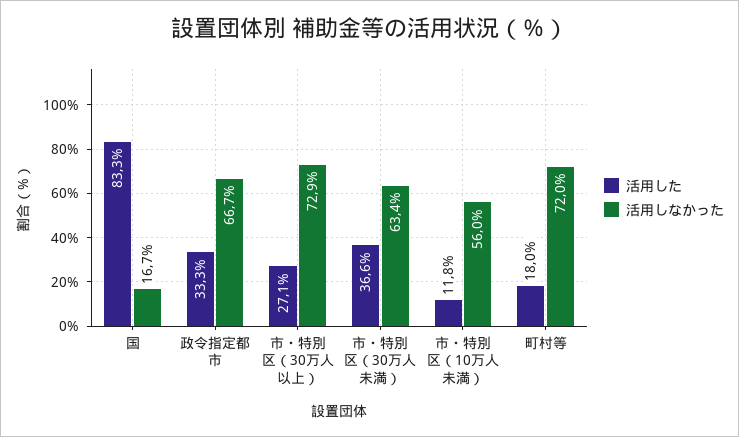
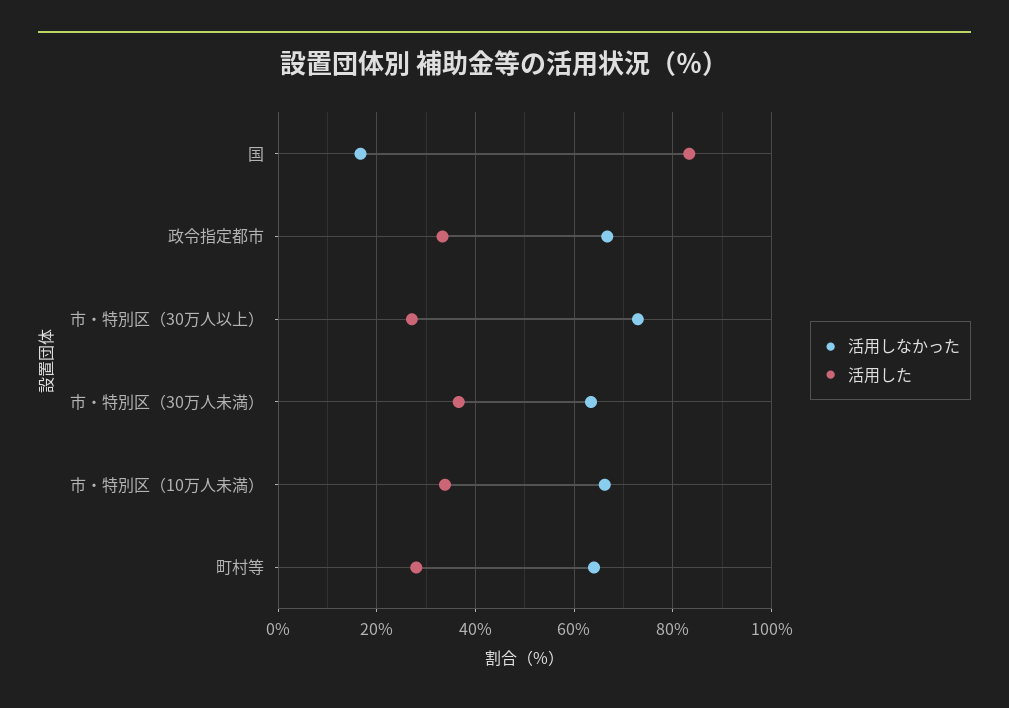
  {
    "活用した": {
      "国": 83.3,
      "政令指定都市": 33.3,
      "市・特別区（30万人以上）": 27.1,
      "市・特別区（30万人未満）": 36.6,
-     "市・特別区（10万人未満）": 11.8,
+     "市・特別区（10万人未満）": 34,
-     "町村等": 18
+     "町村等": 28
    },
    "活用しなかった": {
      "国": 16.7,
      "政令指定都市": 66.7,
      "市・特別区（30万人以上）": 72.9,
      "市・特別区（30万人未満）": 63.4,
-     "市・特別区（10万人未満）": 56,
+     "市・特別区（10万人未満）": 66,
-     "町村等": 72
+     "町村等": 64
    }
  }

